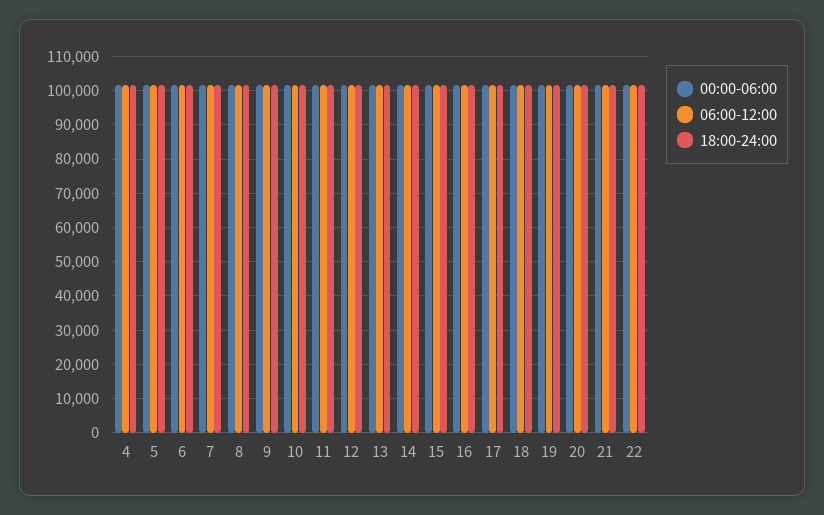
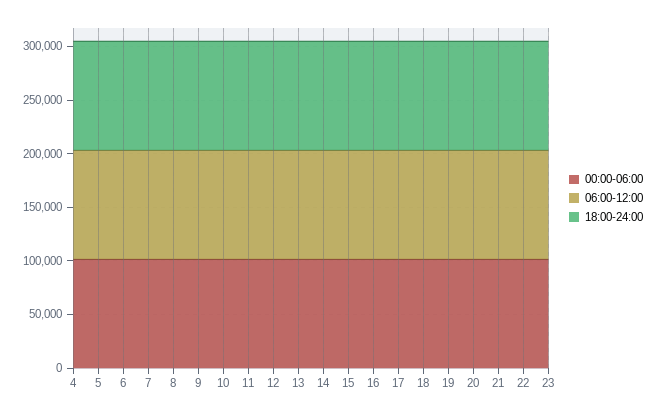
  {
    "00:00-06:00": {
      "4": 102000,
      "5": 102000,
      "6": 102000,
      "7": 102000,
      "8": 102000,
      "9": 102000,
      "10": 102000,
      "11": 102000,
      "12": 102000,
      "13": 102000,
      "14": 102000,
      "15": 102000,
      "16": 102000,
      "17": 102000,
      "18": 102000,
      "19": 102000,
      "20": 102000,
      "21": 102000,
-     "22": 102000
+     "22": 102000,
+     "23": 100000
    },
    "06:00-12:00": {
      "4": 102000,
      "5": 102000,
      "6": 102000,
      "7": 102000,
      "8": 102000,
      "9": 102000,
      "10": 102000,
      "11": 102000,
      "12": 102000,
      "13": 102000,
      "14": 102000,
      "15": 102000,
      "16": 102000,
      "17": 102000,
      "18": 102000,
      "19": 102000,
      "20": 102000,
      "21": 102000,
-     "22": 102000
+     "22": 102000,
+     "23": 100000
    },
    "18:00-24:00": {
      "4": 102000,
      "5": 102000,
      "6": 102000,
      "7": 102000,
      "8": 102000,
      "9": 102000,
      "10": 102000,
      "11": 102000,
      "12": 102000,
      "13": 102000,
      "14": 102000,
      "15": 102000,
      "16": 102000,
      "17": 102000,
      "18": 102000,
      "19": 102000,
      "20": 102000,
      "21": 102000,
-     "22": 102000
+     "22": 102000,
+     "23": 100000
    }
  }

